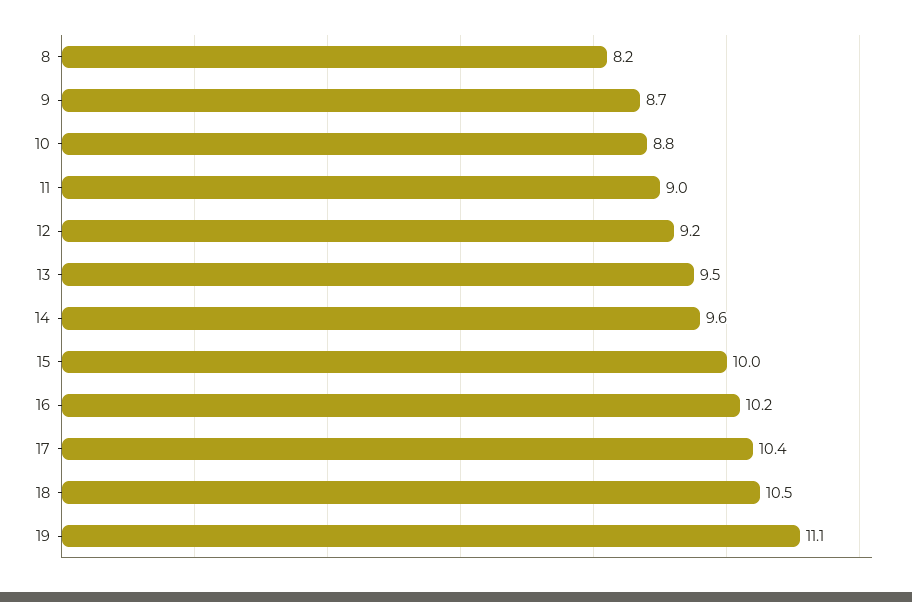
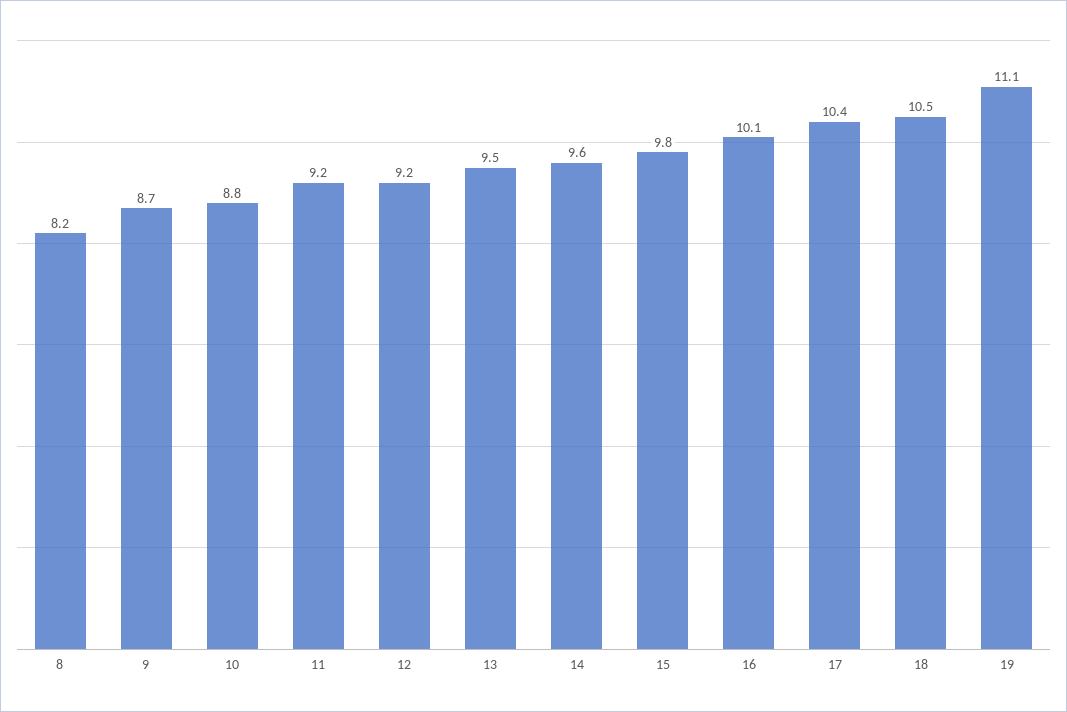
  {
    "8": 8.2,
    "9": 8.7,
    "10": 8.8,
-   "11": 9,
+   "11": 9.2,
    "12": 9.2,
    "13": 9.5,
    "14": 9.6,
-   "15": 10,
+   "15": 9.8,
-   "16": 10.2,
+   "16": 10.1,
    "17": 10.4,
    "18": 10.5,
    "19": 11.1
  }

